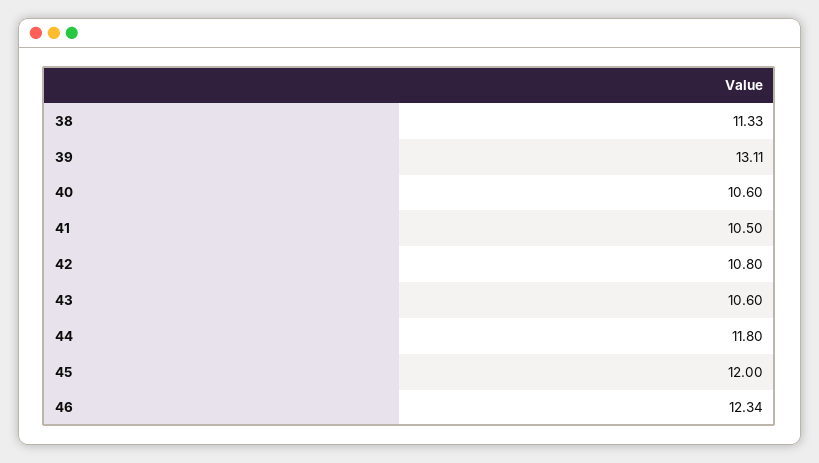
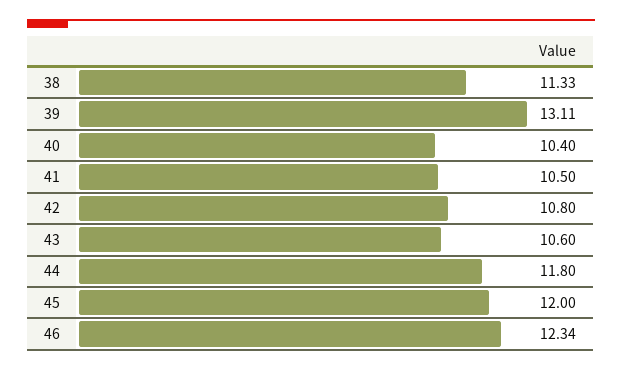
  {
    "38": 11.33,
    "39": 13.11,
-   "40": 10.6,
+   "40": 10.4,
    "41": 10.5,
    "42": 10.8,
    "43": 10.6,
    "44": 11.8,
    "45": 12,
    "46": 12.34
  }

